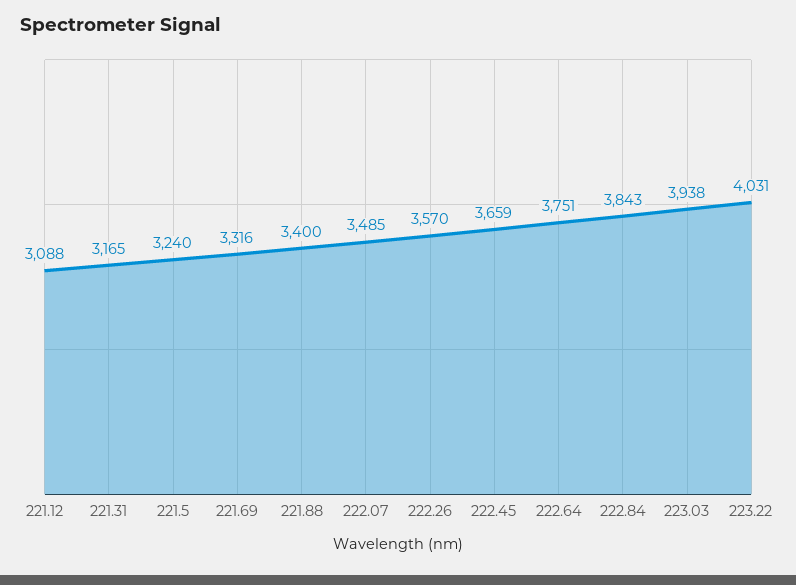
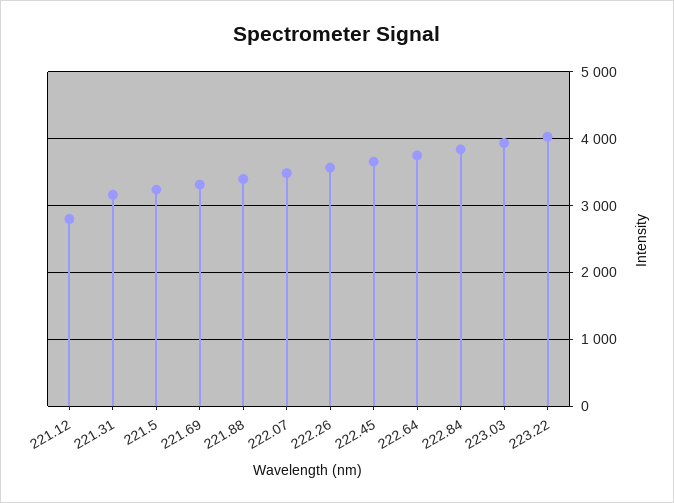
  {
-   "221.12": 3088,
+   "221.12": 2800,
    "221.31": 3165,
    "221.5": 3240,
    "221.69": 3316,
    "221.88": 3400,
    "222.07": 3485,
    "222.26": 3570,
    "222.45": 3659,
    "222.64": 3751,
    "222.84": 3843,
    "223.03": 3938,
    "223.22": 4031
  }

